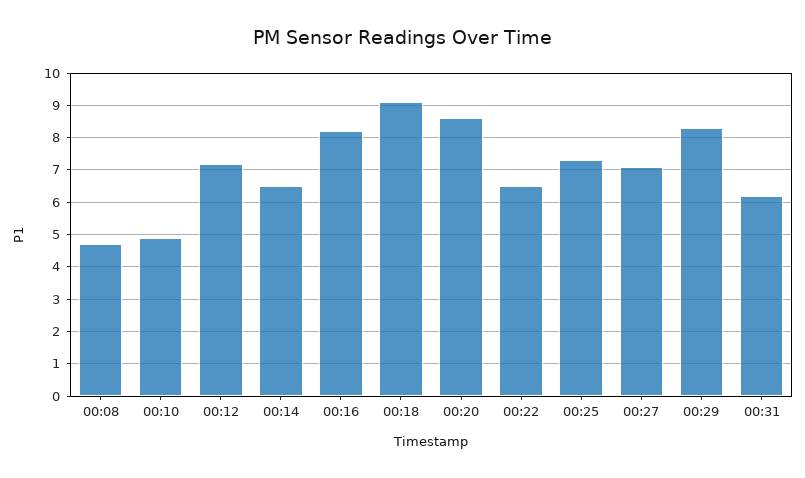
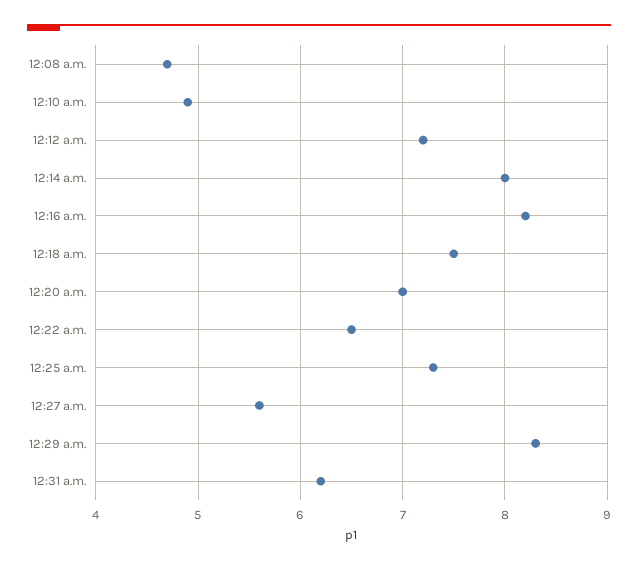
  {
    "00:08": 4.7,
    "00:10": 4.9,
    "00:12": 7.2,
-   "00:14": 6.5,
+   "00:14": 8,
    "00:16": 8.2,
-   "00:18": 9,
+   "00:18": 7.5,
-   "00:20": 8.5,
+   "00:20": 7,
    "00:22": 6.5,
    "00:25": 7.3,
-   "00:27": 7,
+   "00:27": 5.6,
    "00:29": 8.3,
    "00:31": 6.2
  }

